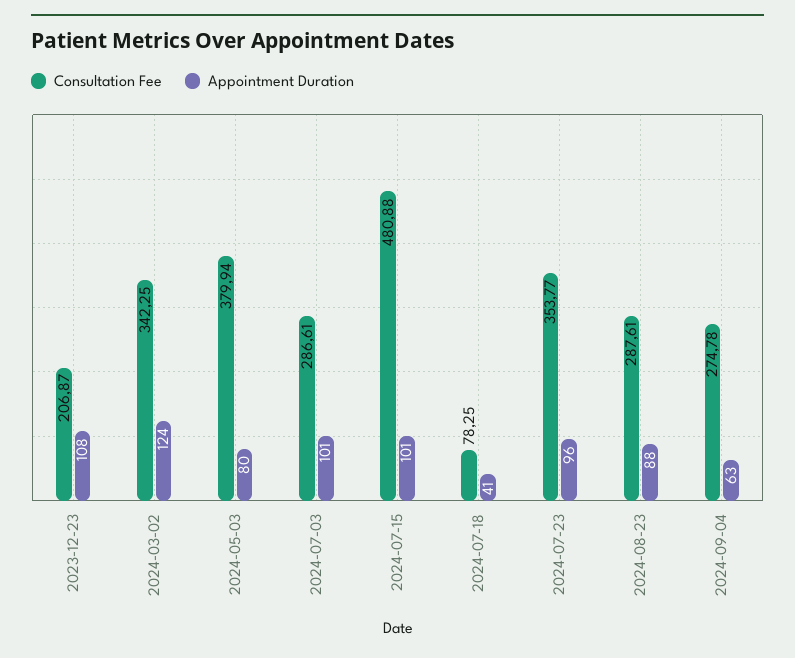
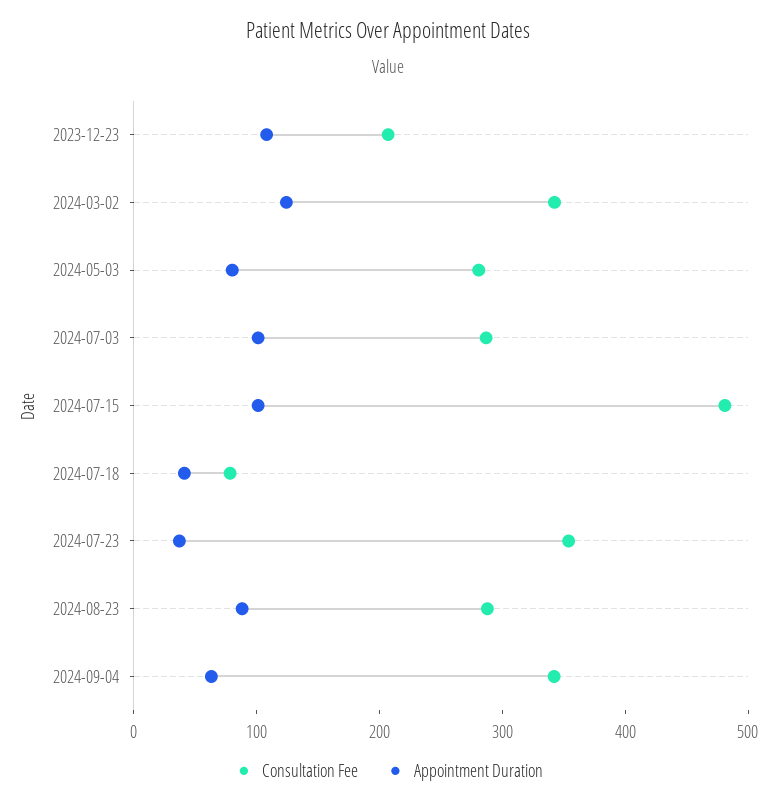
  {
    "Consultation Fee": {
      "2023-12-23": 206.87,
      "2024-03-02": 342.25,
-     "2024-05-03": 379.94,
+     "2024-05-03": 280,
      "2024-07-03": 286.61,
      "2024-07-15": 480.88,
      "2024-07-18": 78.25,
      "2024-07-23": 353.77,
      "2024-08-23": 287.61,
-     "2024-09-04": 274.78
+     "2024-09-04": 340
    },
    "Appointment Duration": {
      "2023-12-23": 108,
      "2024-03-02": 124,
      "2024-05-03": 80,
      "2024-07-03": 101,
      "2024-07-15": 101,
      "2024-07-18": 41,
-     "2024-07-23": 96,
+     "2024-07-23": 40,
      "2024-08-23": 88,
      "2024-09-04": 63
    }
  }

